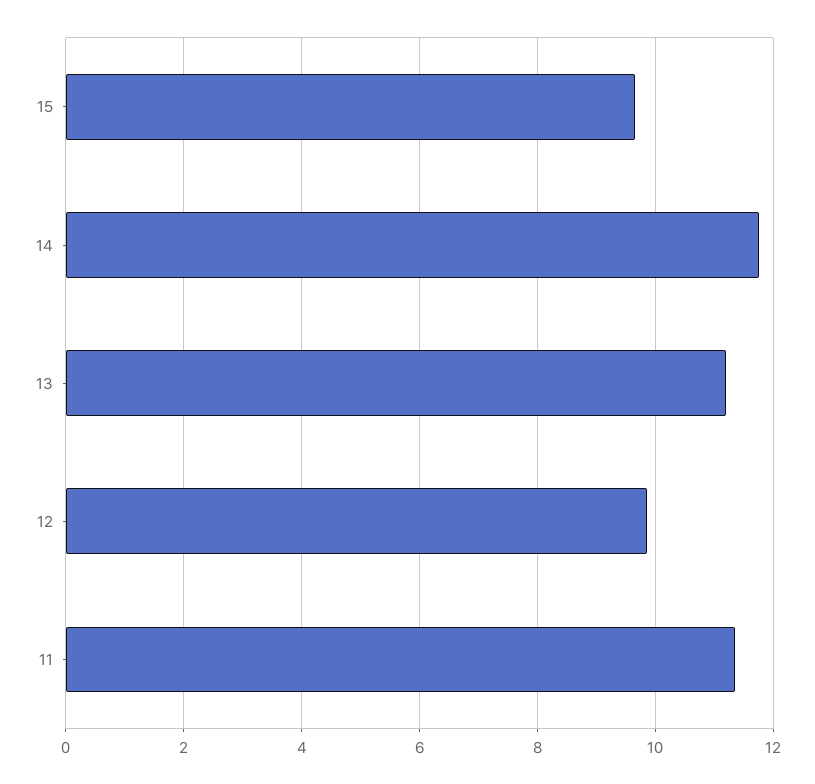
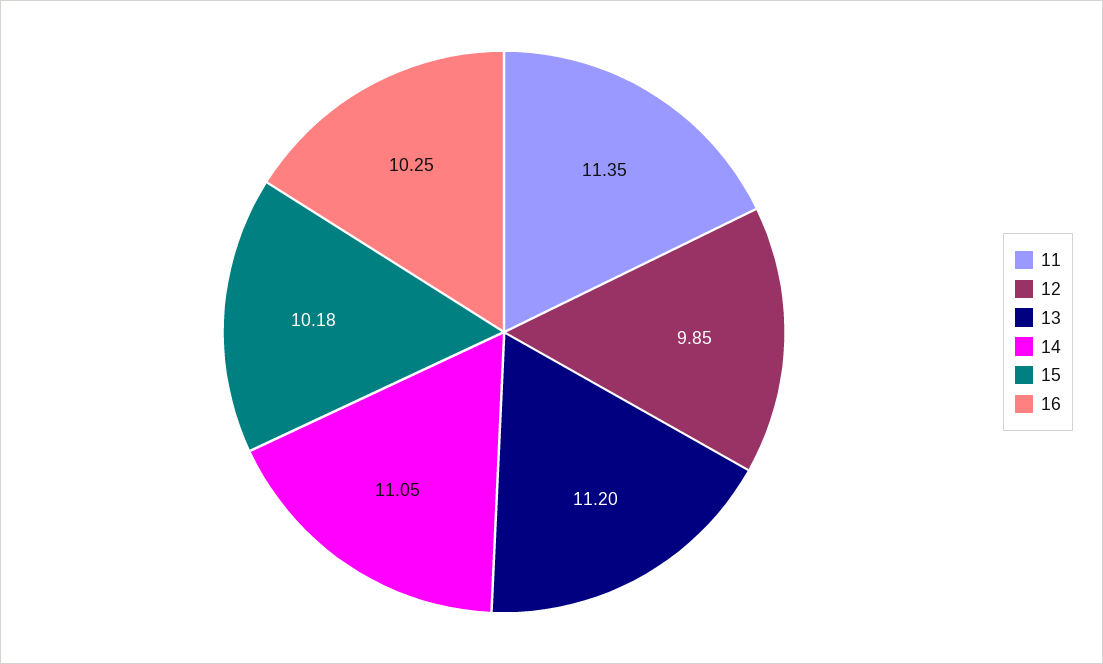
  {
-   "15": 9.6,
+   "15": 10.18,
-   "14": 11.8,
+   "14": 11.05,
    "13": 11.2,
    "12": 9.85,
-   "11": 11.35
+   "11": 11.35,
+   "16": 10.25
  }

